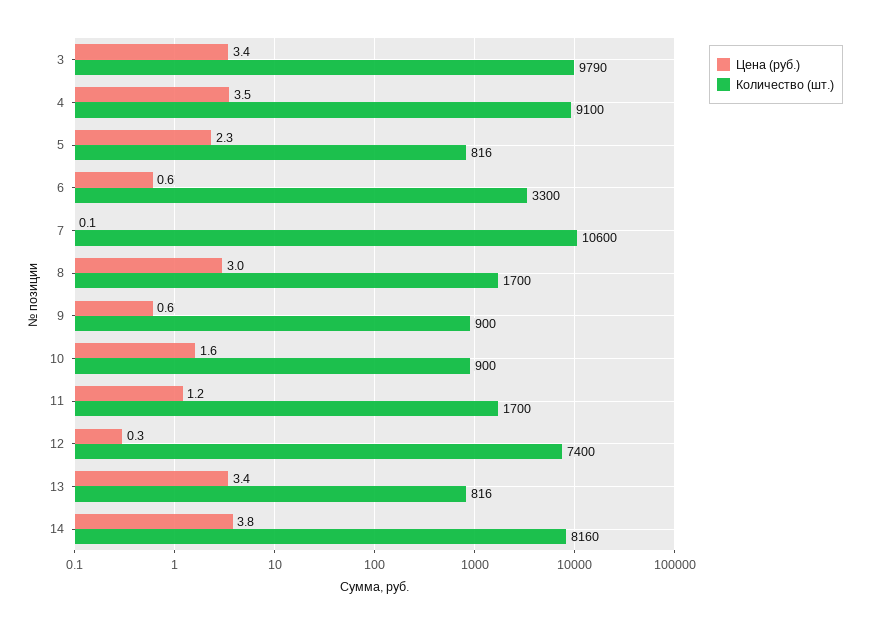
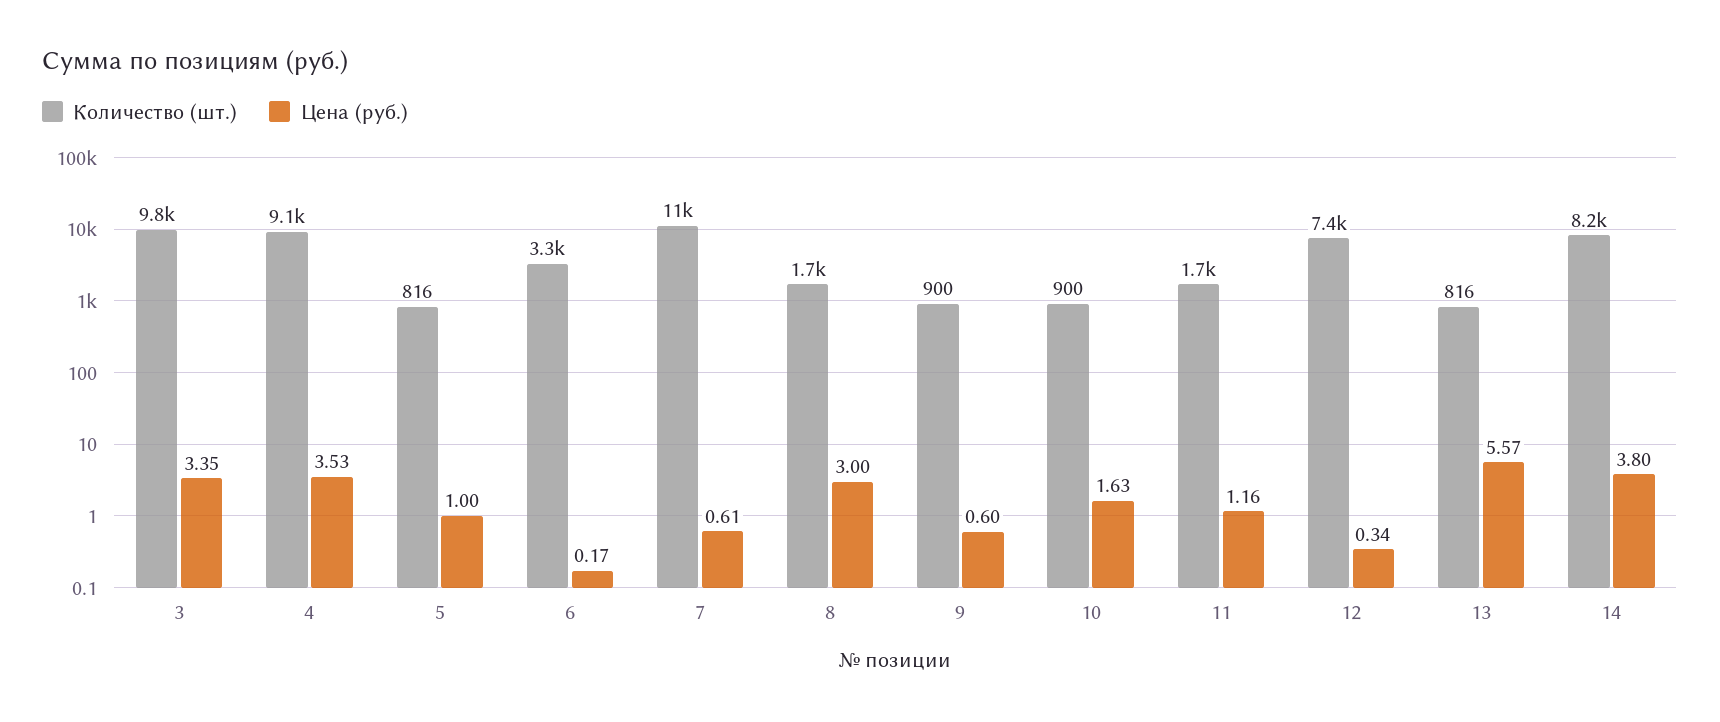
  {
    "Цена (руб.)": {
      "3": 3.35,
      "4": 3.53,
-     "5": 2.3,
+     "5": 1,
-     "6": 0.6,
+     "6": 0.17,
-     "7": 0.1,
+     "7": 0.61,
      "8": 3,
      "9": 0.6,
      "10": 1.63,
      "11": 1.16,
      "12": 0.34,
-     "13": 3.4,
+     "13": 5.57,
      "14": 3.8
    },
    "Количество (шт.)": {
      "3": 9790,
      "4": 9100,
      "5": 816,
      "6": 3300,
      "7": 10600,
      "8": 1700,
      "9": 900,
      "10": 900,
      "11": 1700,
      "12": 7400,
      "13": 816,
      "14": 8160
    }
  }

